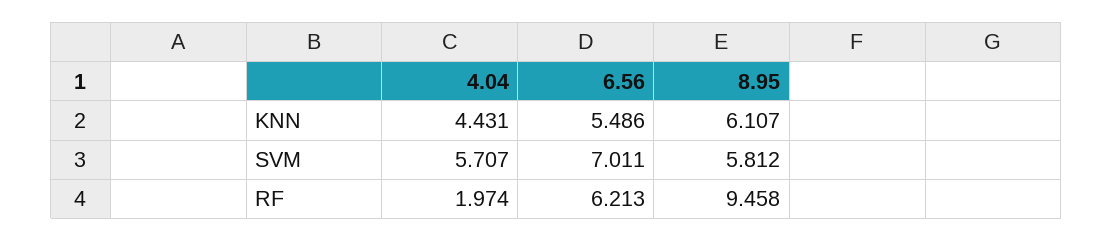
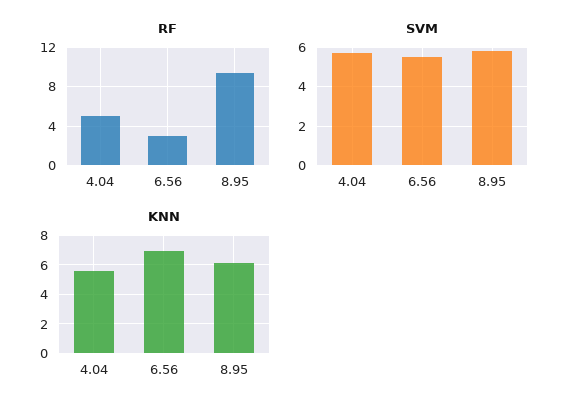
  {
    "KNN": {
-     "4.04": 4.431,
+     "4.04": 5.5,
-     "6.56": 5.486,
+     "6.56": 7,
      "8.95": 6.107
    },
    "SVM": {
      "4.04": 5.707,
-     "6.56": 7.011,
+     "6.56": 5.5,
      "8.95": 5.812
    },
    "RF": {
-     "4.04": 1.974,
+     "4.04": 5,
-     "6.56": 6.213,
+     "6.56": 3,
      "8.95": 9.458
    }
  }

